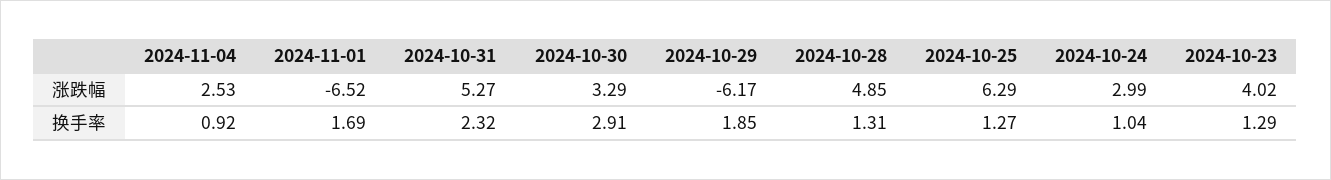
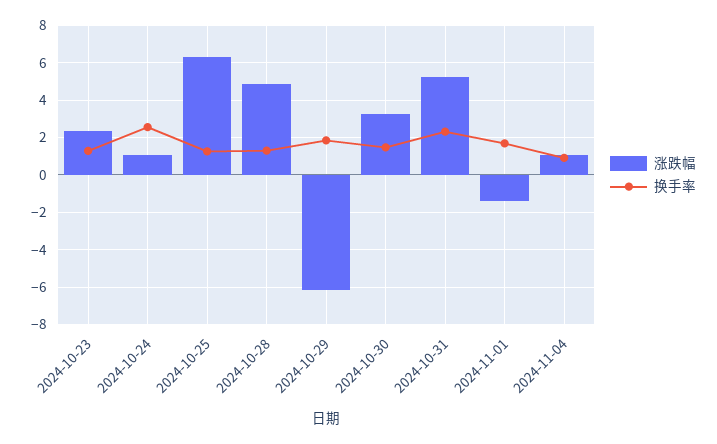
  {
    "涨跌幅": {
-     "2024-11-04": 2.53,
+     "2024-11-04": 1,
-     "2024-11-01": -6.52,
+     "2024-11-01": -1.5,
      "2024-10-31": 5.27,
      "2024-10-30": 3.29,
      "2024-10-29": -6.17,
      "2024-10-28": 4.85,
      "2024-10-25": 6.29,
-     "2024-10-24": 2.99,
+     "2024-10-24": 1,
-     "2024-10-23": 4.02
+     "2024-10-23": 2.5
    },
    "换手率": {
      "2024-11-04": 0.92,
      "2024-11-01": 1.69,
      "2024-10-31": 2.32,
-     "2024-10-30": 2.91,
+     "2024-10-30": 1.5,
      "2024-10-29": 1.85,
      "2024-10-28": 1.31,
      "2024-10-25": 1.27,
-     "2024-10-24": 1.04,
+     "2024-10-24": 2.5,
      "2024-10-23": 1.29
    }
  }

